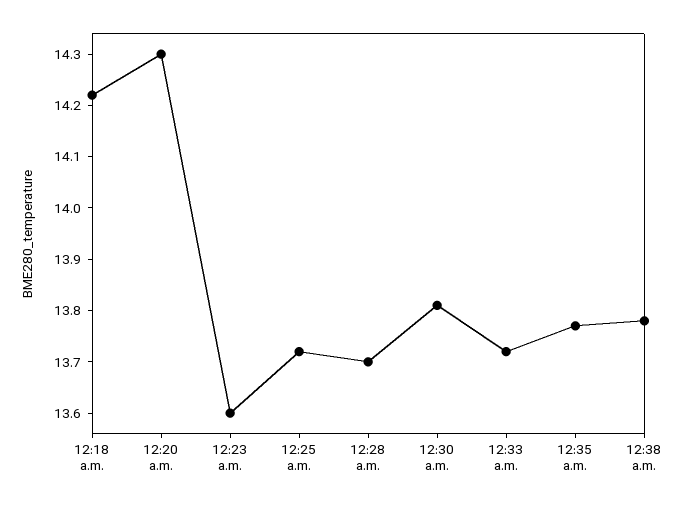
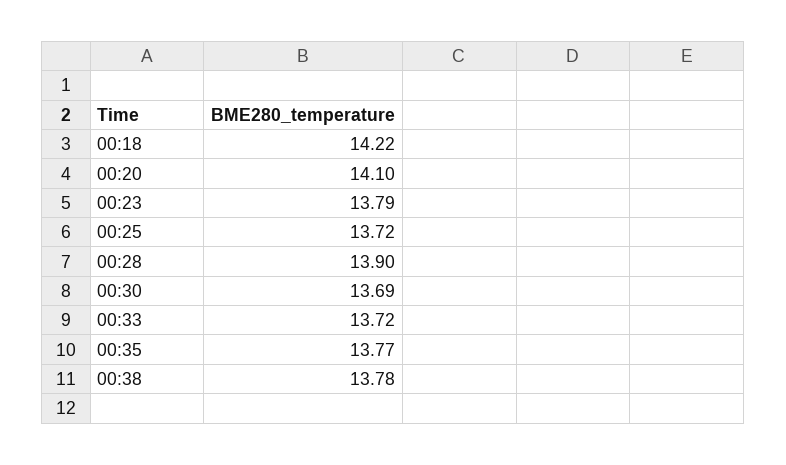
  {
    "12:18 a.m.": 14.22,
-   "12:20 a.m.": 14.3,
+   "12:20 a.m.": 14.1,
-   "12:23 a.m.": 13.6,
+   "12:23 a.m.": 13.79,
    "12:25 a.m.": 13.72,
-   "12:28 a.m.": 13.7,
+   "12:28 a.m.": 13.9,
-   "12:30 a.m.": 13.8,
+   "12:30 a.m.": 13.69,
    "12:33 a.m.": 13.72,
    "12:35 a.m.": 13.77,
    "12:38 a.m.": 13.78
  }

